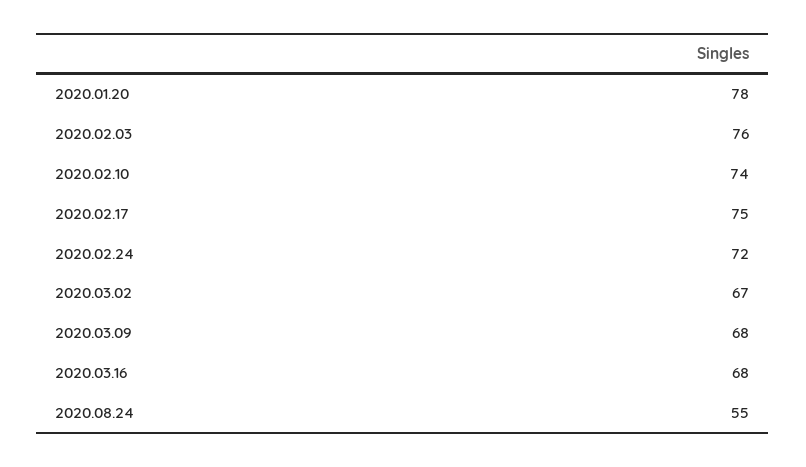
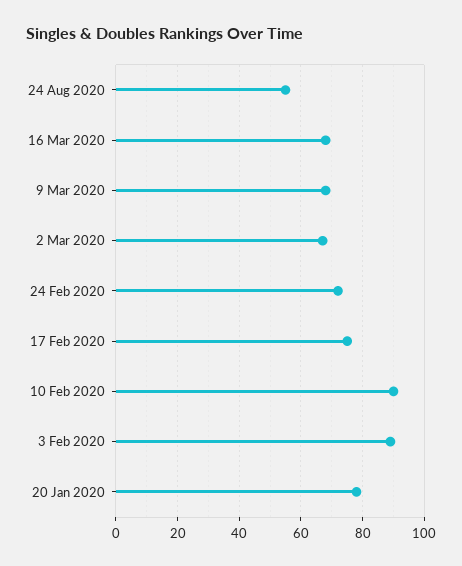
  {
    "2020.01.20": 78,
-   "2020.02.03": 76,
+   "2020.02.03": 90,
-   "2020.02.10": 74,
+   "2020.02.10": 90,
    "2020.02.17": 75,
    "2020.02.24": 72,
    "2020.03.02": 67,
    "2020.03.09": 68,
    "2020.03.16": 68,
    "2020.08.24": 55
  }

